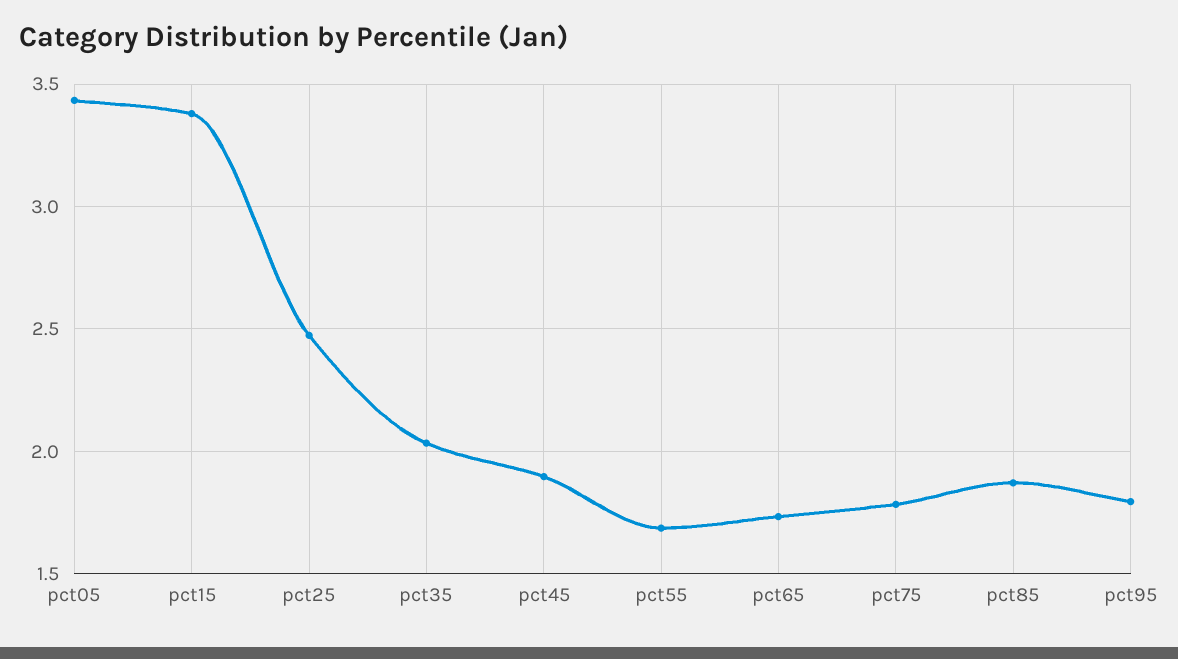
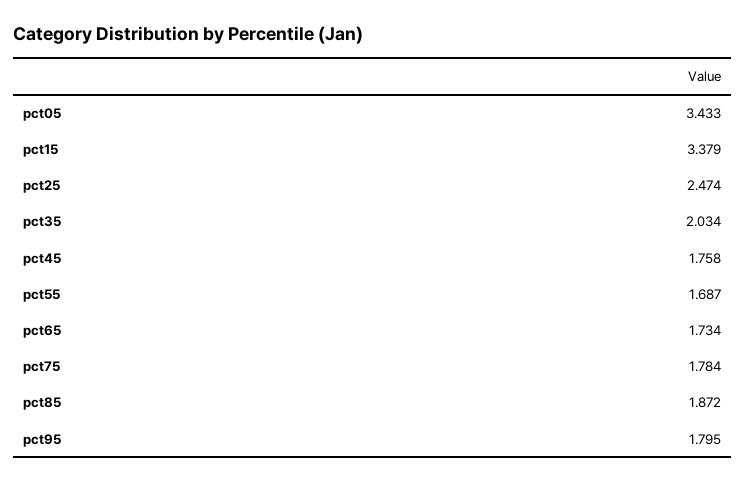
  {
    "pct05": 3.433,
    "pct15": 3.379,
    "pct25": 2.474,
    "pct35": 2.034,
-   "pct45": 1.9,
+   "pct45": 1.758,
    "pct55": 1.687,
    "pct65": 1.734,
    "pct75": 1.784,
    "pct85": 1.872,
    "pct95": 1.795
  }

